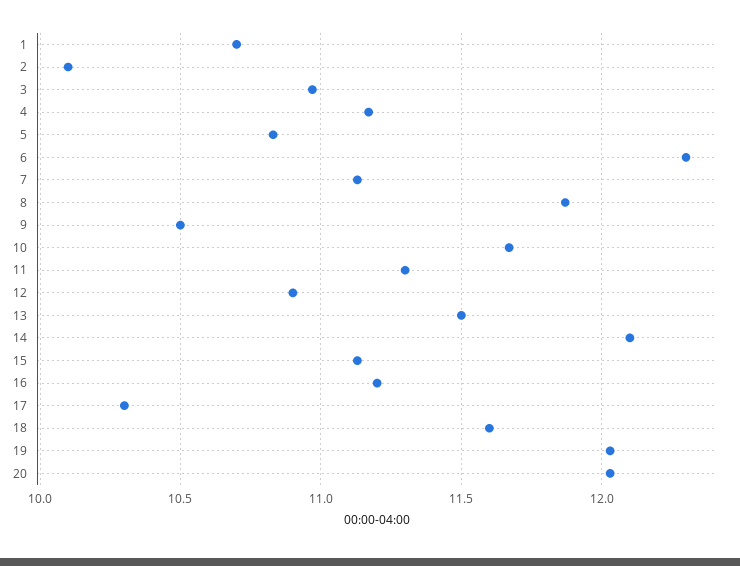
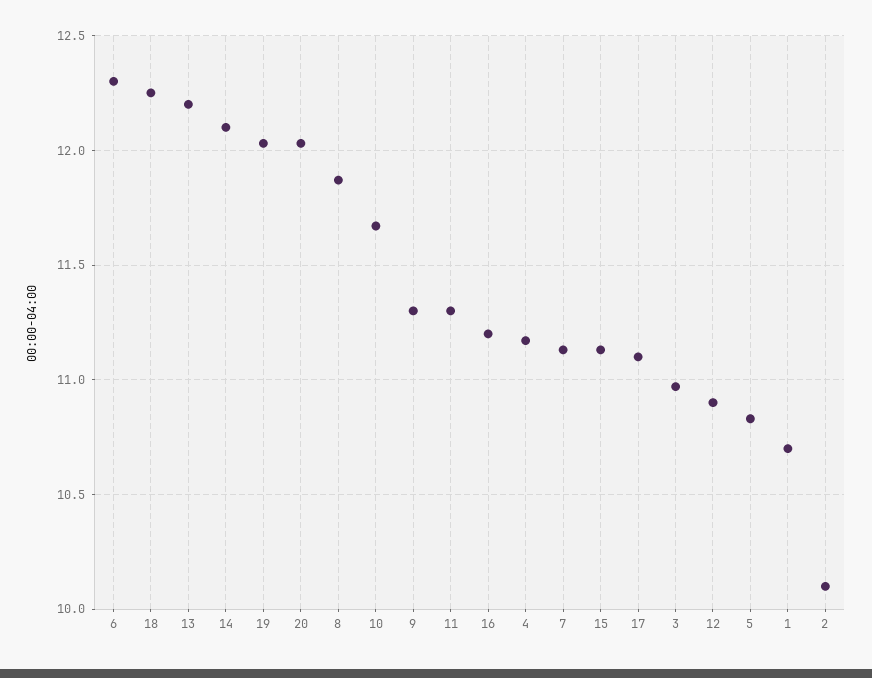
  {
    "1": 10.7,
    "2": 10.1,
    "3": 10.95,
    "4": 11.15,
    "5": 10.85,
    "6": 12.3,
    "7": 11.15,
    "8": 11.85,
-   "9": 10.5,
+   "9": 11.3,
    "10": 11.65,
    "11": 11.3,
    "12": 10.9,
-   "13": 11.5,
+   "13": 12.2,
    "14": 12.1,
    "15": 11.15,
    "16": 11.2,
-   "17": 10.3,
+   "17": 11.1,
-   "18": 11.6,
+   "18": 12.25,
    "19": 12.05,
    "20": 12.05
  }

